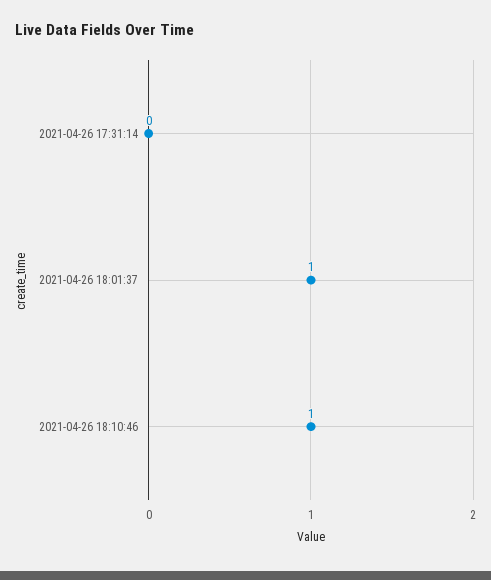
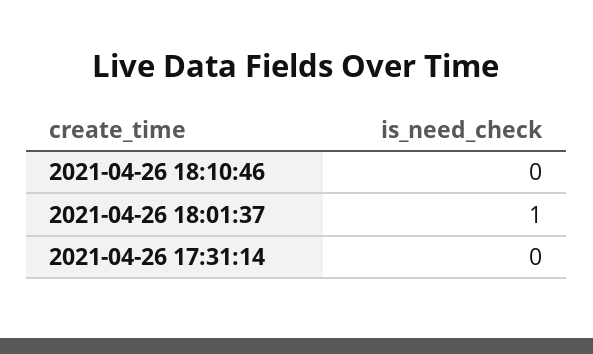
  {
    "2021-04-26 17:31:14": 0,
    "2021-04-26 18:01:37": 1,
-   "2021-04-26 18:10:46": 1
+   "2021-04-26 18:10:46": 0
  }

